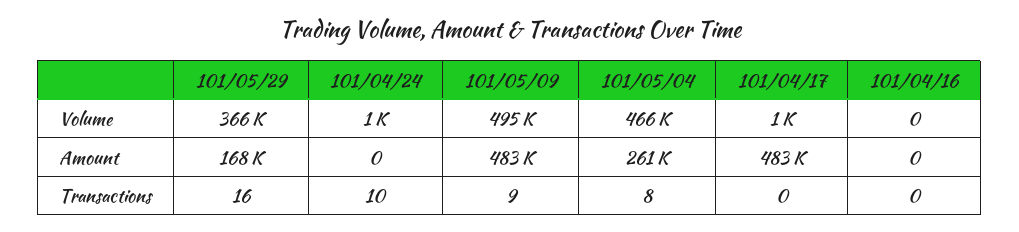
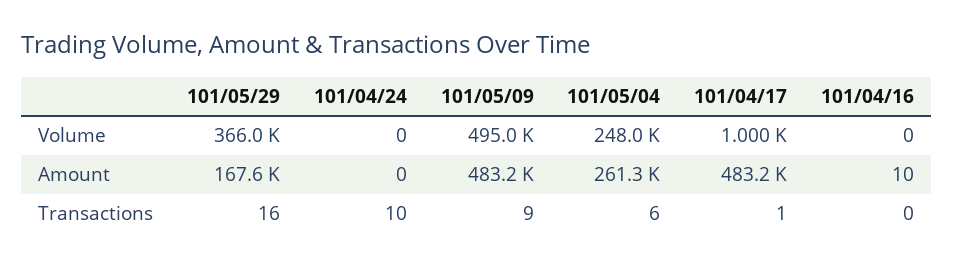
  {
    "101/05/29": {
      "Volume": 366000,
      "Amount": 167600,
      "Transactions": 16
    },
    "101/04/24": {
-     "Volume": 1000,
+     "Volume": 0,
      "Amount": 0,
      "Transactions": 10
    },
    "101/05/09": {
      "Volume": 495000,
      "Amount": 483200,
      "Transactions": 9
    },
    "101/05/04": {
-     "Volume": 466000,
+     "Volume": 248000,
      "Amount": 261300,
-     "Transactions": 8
+     "Transactions": 6
    },
    "101/04/17": {
      "Volume": 1000,
      "Amount": 483200,
-     "Transactions": 0
+     "Transactions": 1
    },
    "101/04/16": {
      "Volume": 0,
-     "Amount": 0,
+     "Amount": 10,
      "Transactions": 0
    }
  }

